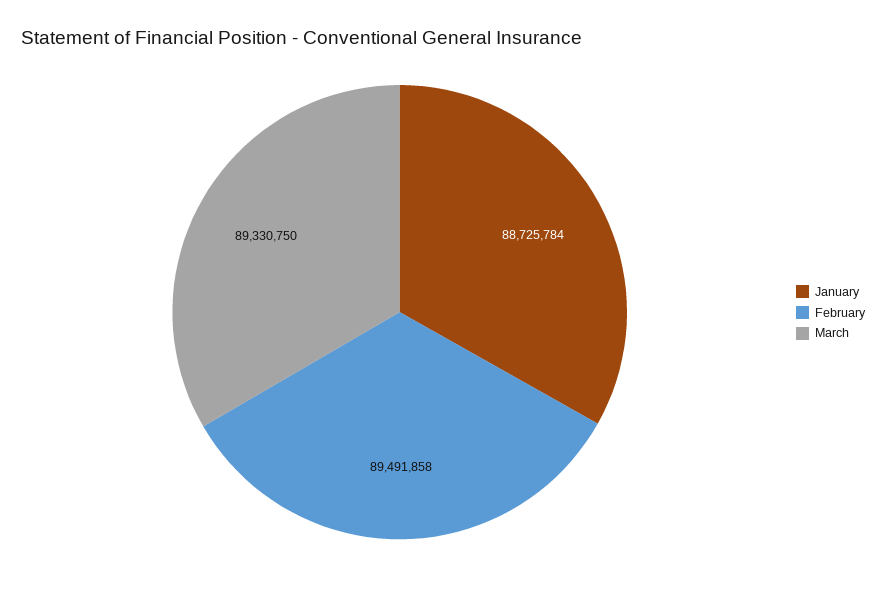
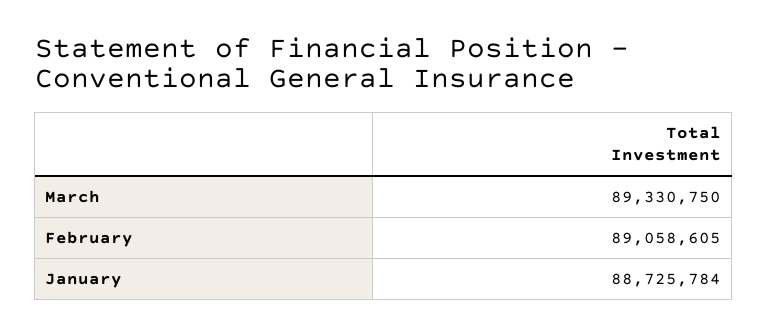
  {
    "January": 88725784,
-   "February": 89491858,
+   "February": 89058605,
    "March": 89330750
  }

